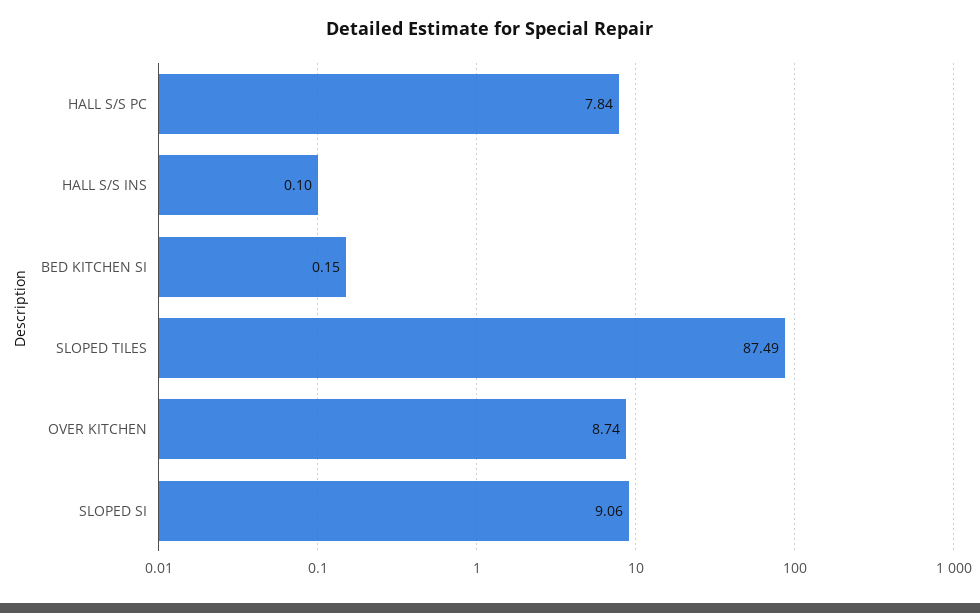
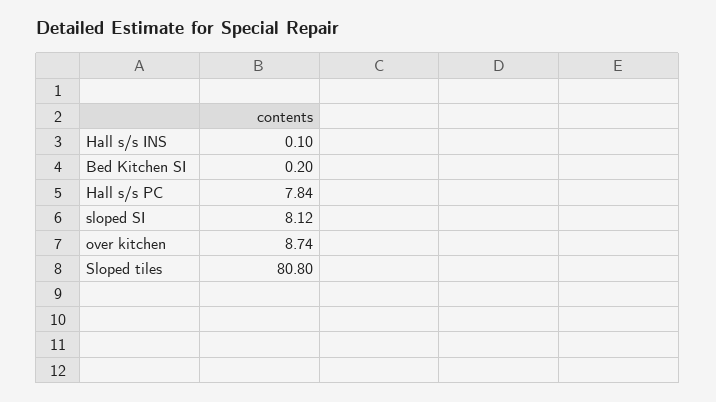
  {
    "HALL S/S PC": 7.84,
    "HALL S/S INS": 0.1,
-   "BED KITCHEN SI": 0.15,
+   "BED KITCHEN SI": 0.2,
-   "SLOPED TILES": 87.49,
+   "SLOPED TILES": 80.8,
    "OVER KITCHEN": 8.74,
-   "SLOPED SI": 9.06
+   "SLOPED SI": 8.12
  }

